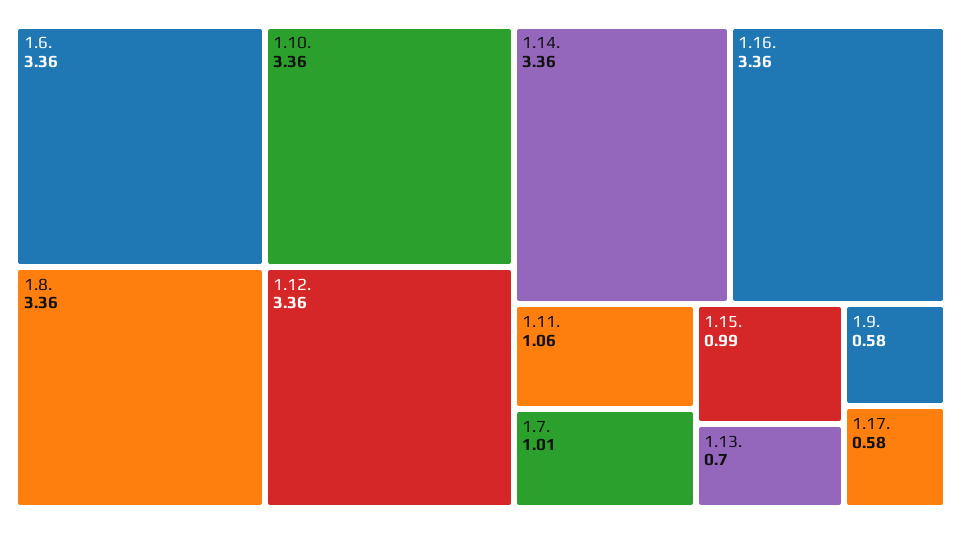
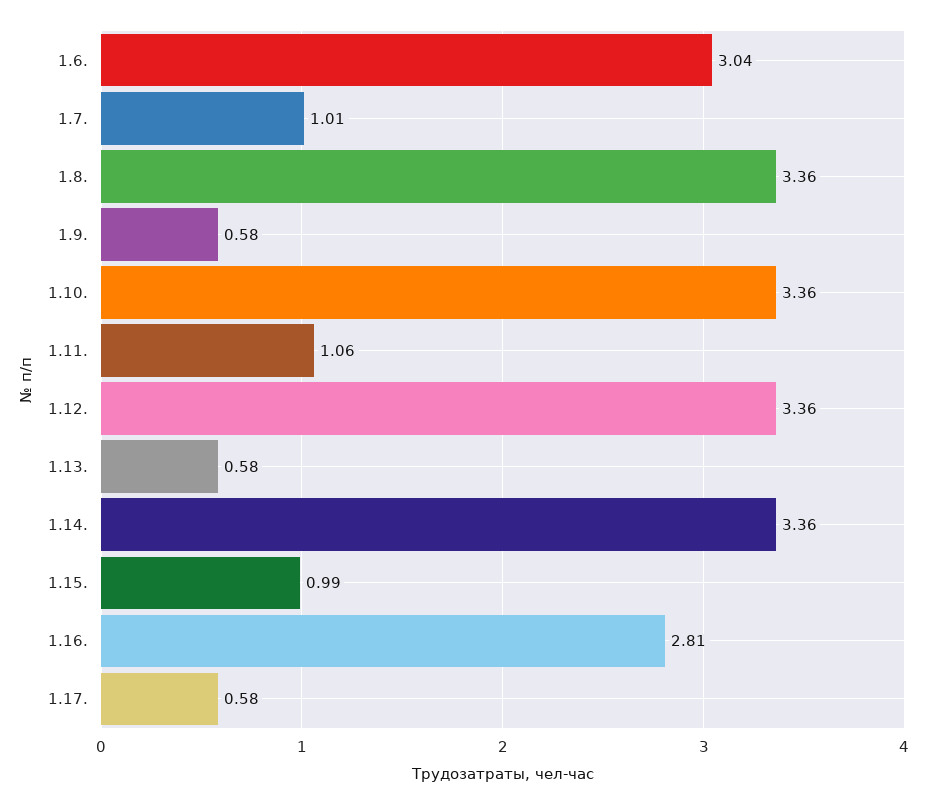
  {
-   "1.6.": 3.36,
+   "1.6.": 3.04,
    "1.8.": 3.36,
    "1.10.": 3.36,
    "1.12.": 3.36,
    "1.14.": 3.36,
-   "1.16.": 3.36,
+   "1.16.": 2.81,
    "1.11.": 1.06,
    "1.7.": 1.01,
    "1.15.": 0.99,
-   "1.13.": 0.7,
+   "1.13.": 0.58,
    "1.9.": 0.58,
    "1.17.": 0.58
  }

